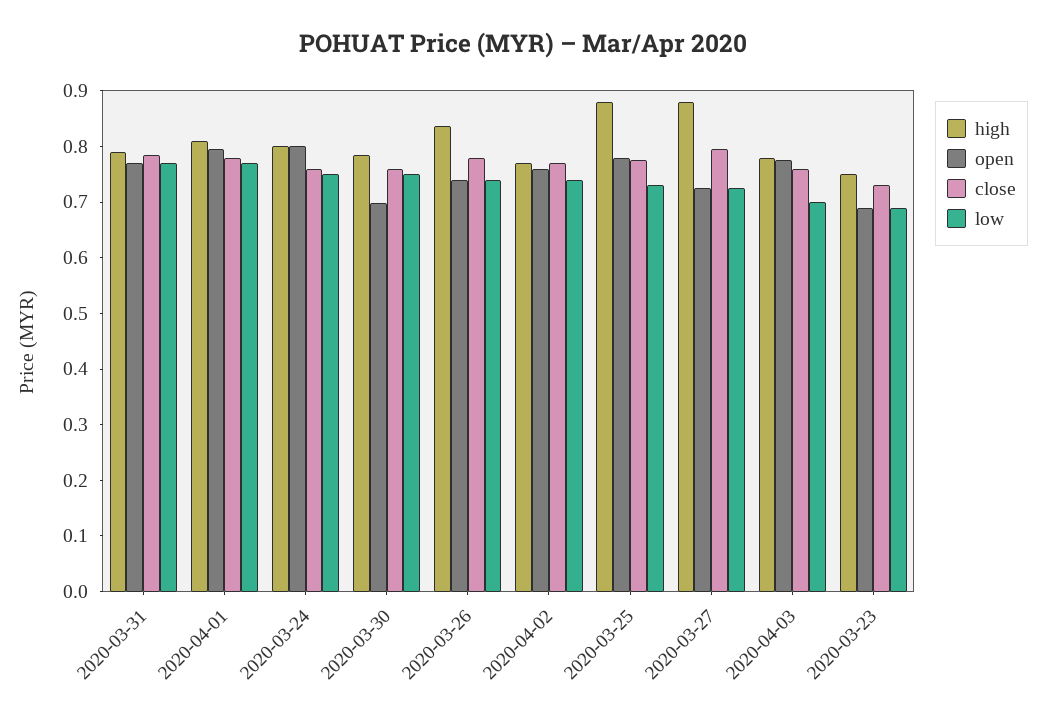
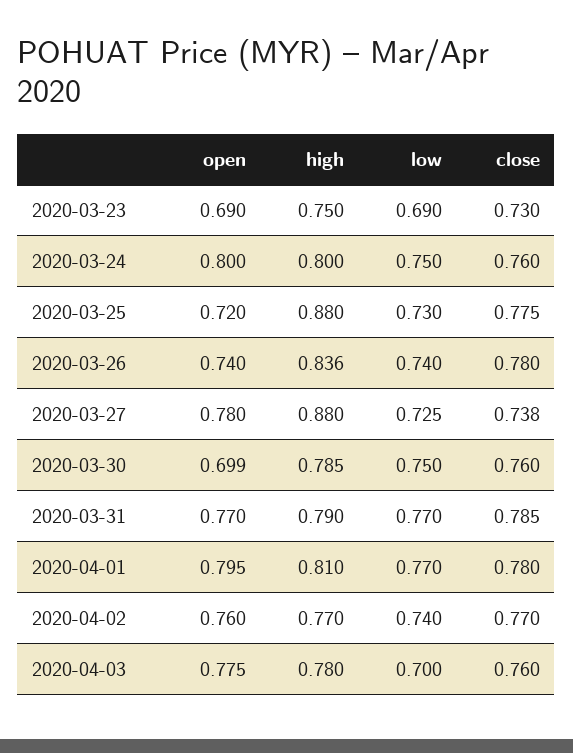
  {
    "high": {
      "2020-03-31": 0.79,
      "2020-04-01": 0.81,
      "2020-03-24": 0.8,
      "2020-03-30": 0.785,
      "2020-03-26": 0.836,
      "2020-04-02": 0.77,
      "2020-03-25": 0.88,
      "2020-03-27": 0.88,
      "2020-04-03": 0.78,
      "2020-03-23": 0.75
    },
    "open": {
      "2020-03-31": 0.77,
      "2020-04-01": 0.795,
      "2020-03-24": 0.8,
      "2020-03-30": 0.699,
      "2020-03-26": 0.74,
      "2020-04-02": 0.76,
-     "2020-03-25": 0.78,
+     "2020-03-25": 0.72,
-     "2020-03-27": 0.72,
+     "2020-03-27": 0.78,
      "2020-04-03": 0.775,
      "2020-03-23": 0.69
    },
    "close": {
      "2020-03-31": 0.785,
      "2020-04-01": 0.78,
      "2020-03-24": 0.76,
      "2020-03-30": 0.76,
      "2020-03-26": 0.78,
      "2020-04-02": 0.77,
      "2020-03-25": 0.775,
-     "2020-03-27": 0.8,
+     "2020-03-27": 0.738,
      "2020-04-03": 0.76,
      "2020-03-23": 0.73
    },
    "low": {
      "2020-03-31": 0.77,
      "2020-04-01": 0.77,
      "2020-03-24": 0.75,
      "2020-03-30": 0.75,
      "2020-03-26": 0.74,
      "2020-04-02": 0.74,
      "2020-03-25": 0.73,
      "2020-03-27": 0.725,
      "2020-04-03": 0.7,
      "2020-03-23": 0.69
    }
  }

